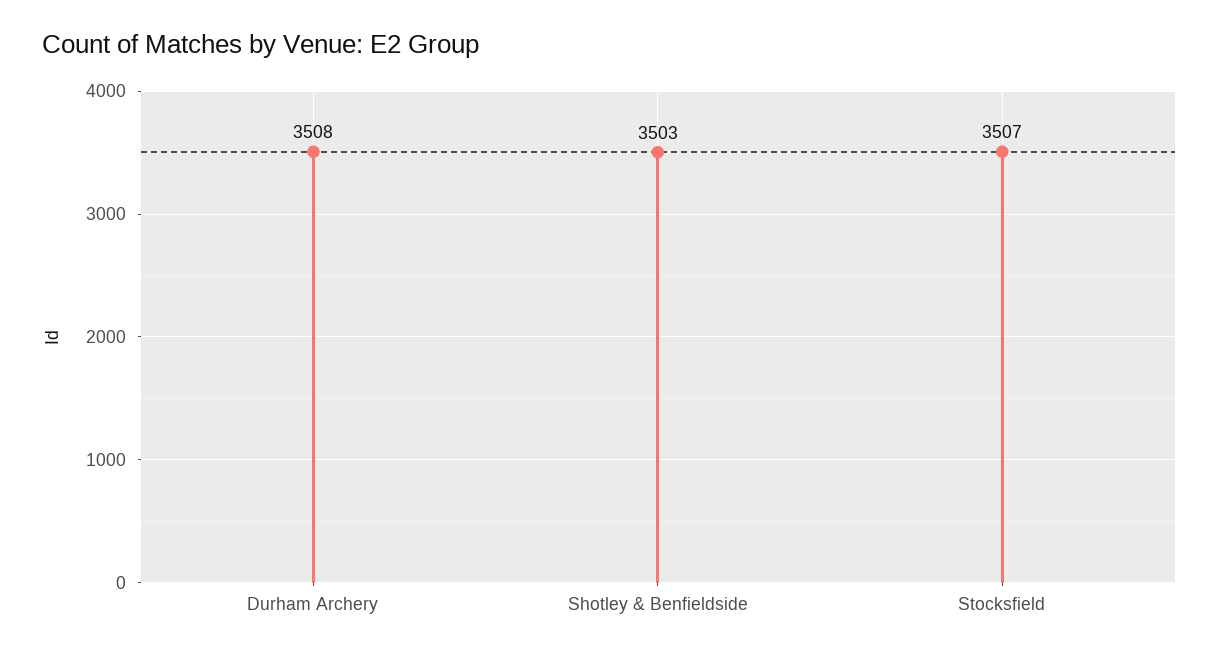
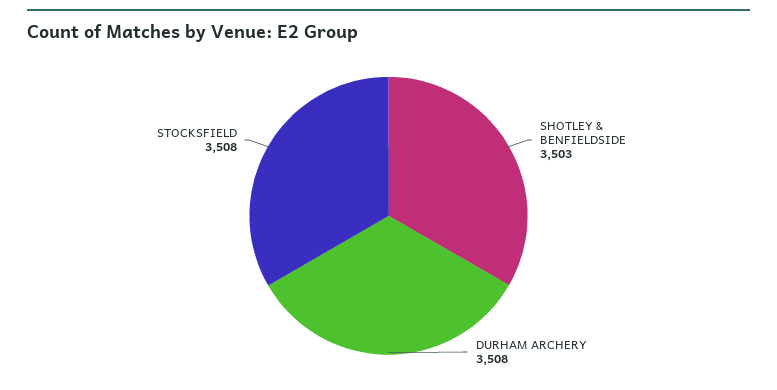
  {
    "Durham Archery": 3508,
    "Shotley & Benfieldside": 3503,
-   "Stocksfield": 3507
+   "Stocksfield": 3508
  }

